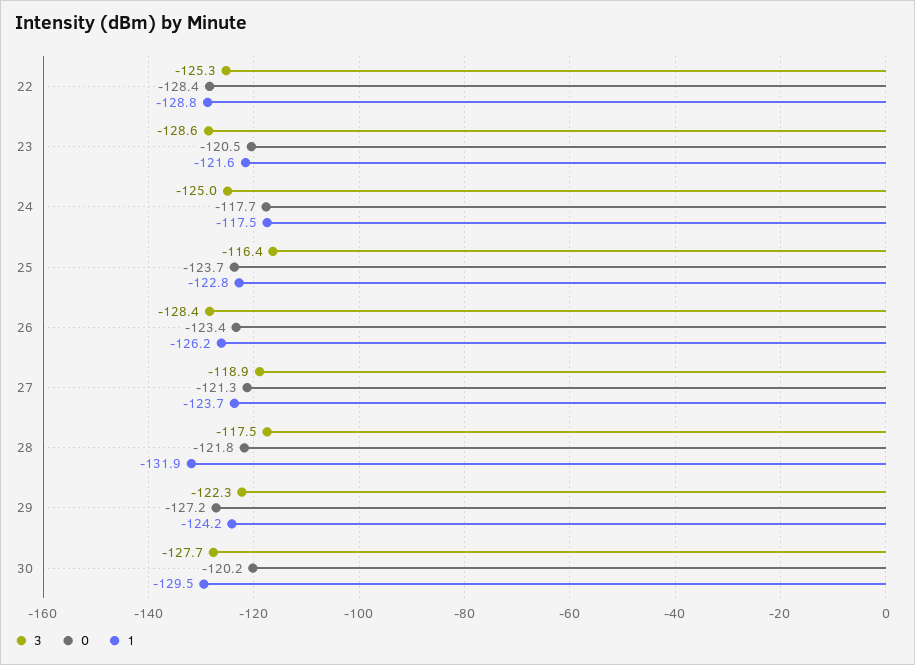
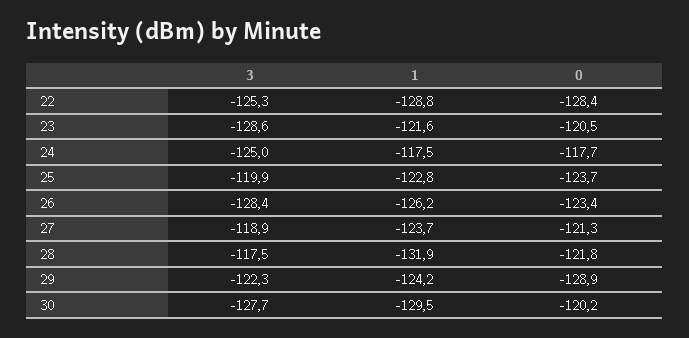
  {
    "3": {
      "22": -125.3,
      "23": -128.6,
      "24": -125,
-     "25": -116.4,
+     "25": -119.9,
      "26": -128.4,
      "27": -118.9,
      "28": -117.5,
      "29": -122.3,
      "30": -127.7
    },
    "0": {
      "22": -128.4,
      "23": -120.5,
      "24": -117.7,
      "25": -123.7,
      "26": -123.4,
      "27": -121.3,
      "28": -121.8,
-     "29": -127.2,
+     "29": -128.9,
      "30": -120.2
    },
    "1": {
      "22": -128.8,
      "23": -121.6,
      "24": -117.5,
      "25": -122.8,
      "26": -126.2,
      "27": -123.7,
      "28": -131.9,
      "29": -124.2,
      "30": -129.5
    }
  }

